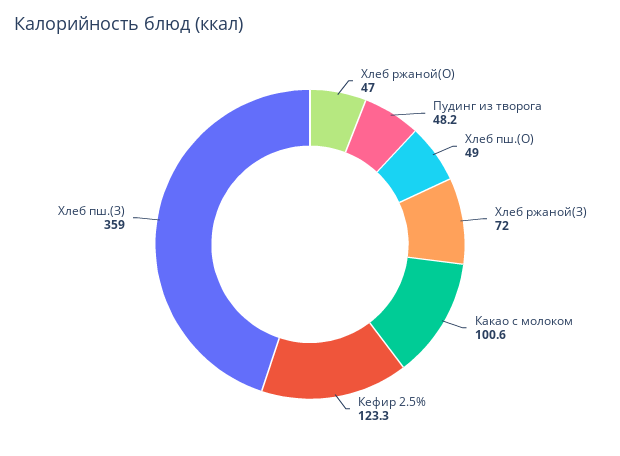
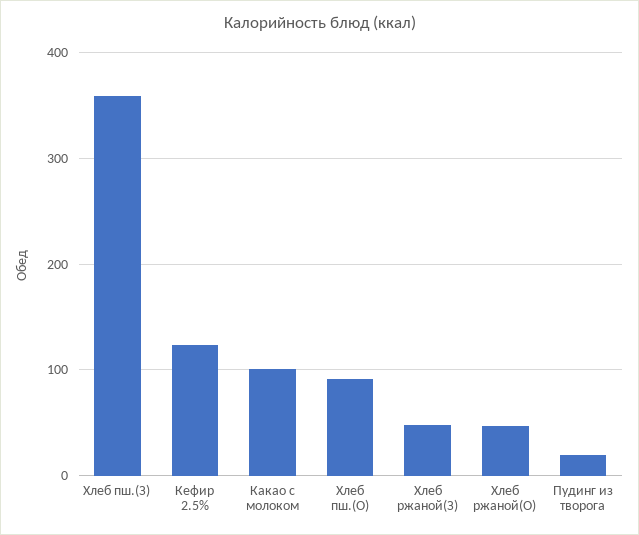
  {
    "Хлеб ржаной(О)": 47,
-   "Пудинг из творога": 48.2,
+   "Пудинг из творога": 20,
-   "Хлеб пш.(О)": 49,
+   "Хлеб пш.(О)": 90,
-   "Хлеб ржаной(З)": 72,
+   "Хлеб ржаной(З)": 50,
    "Какао с молоком": 100.6,
    "Кефир 2.5%": 123.3,
    "Хлеб пш.(З)": 359
  }

